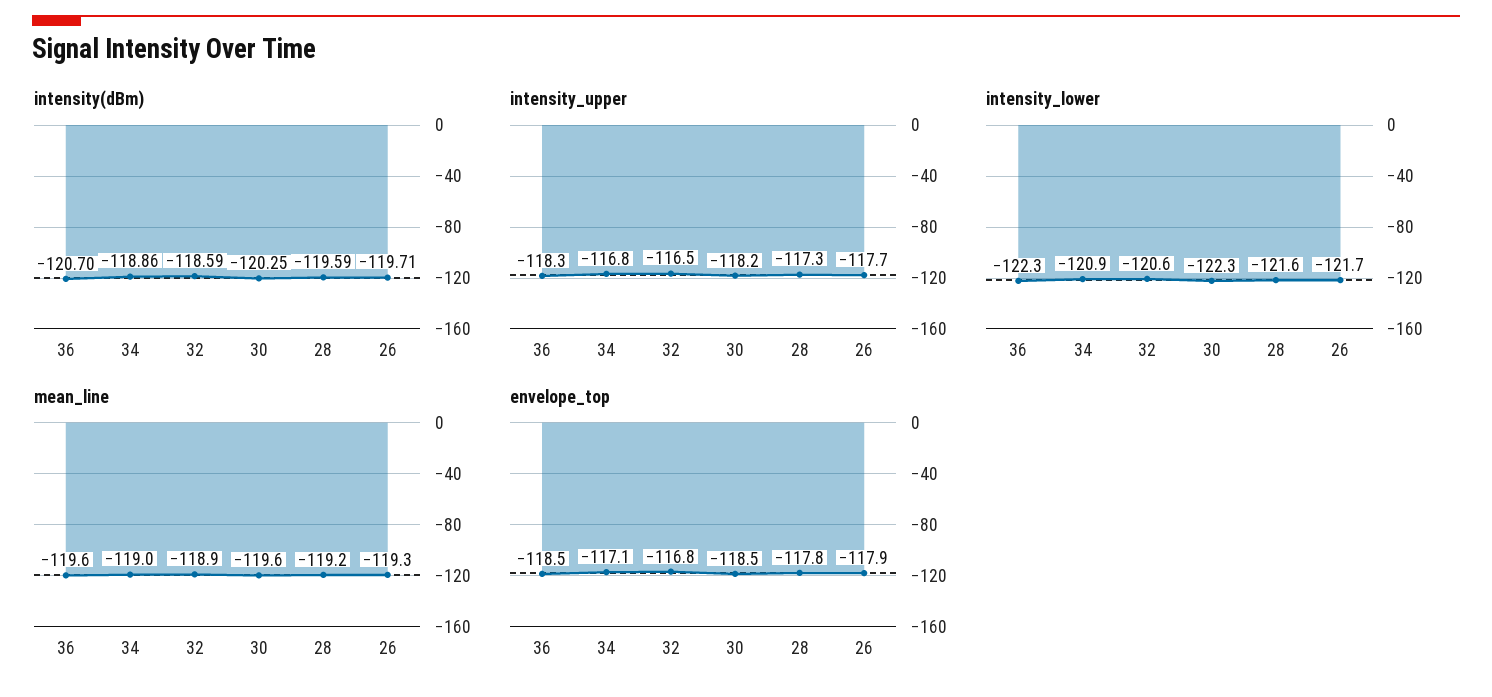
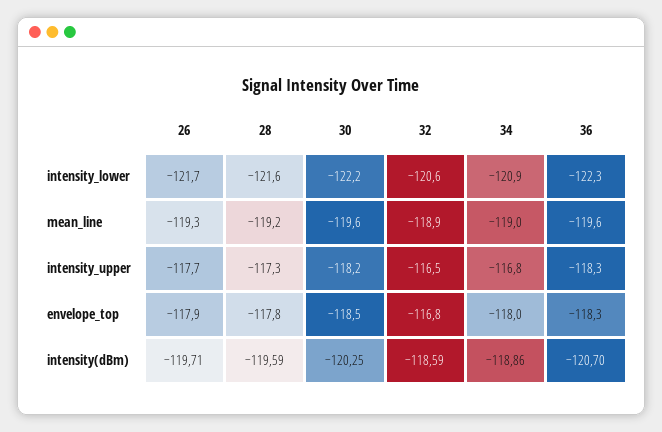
  {
    "intensity(dBm)": {
      "36": -120.7,
      "34": -118.86,
      "32": -118.59,
      "30": -120.25,
      "28": -119.59,
      "26": -119.71
    },
    "intensity_upper": {
      "36": -118.3,
      "34": -116.8,
      "32": -116.5,
      "30": -118.2,
      "28": -117.3,
      "26": -117.7
    },
    "intensity_lower": {
      "36": -122.3,
      "34": -120.9,
      "32": -120.6,
-     "30": -122.3,
+     "30": -122.2,
      "28": -121.6,
      "26": -121.7
    },
    "mean_line": {
      "36": -119.6,
      "34": -119,
      "32": -118.9,
      "30": -119.6,
      "28": -119.2,
      "26": -119.3
    },
    "envelope_top": {
-     "36": -118.5,
+     "36": -118.3,
-     "34": -117.1,
+     "34": -118,
      "32": -116.8,
      "30": -118.5,
      "28": -117.8,
      "26": -117.9
    }
  }

